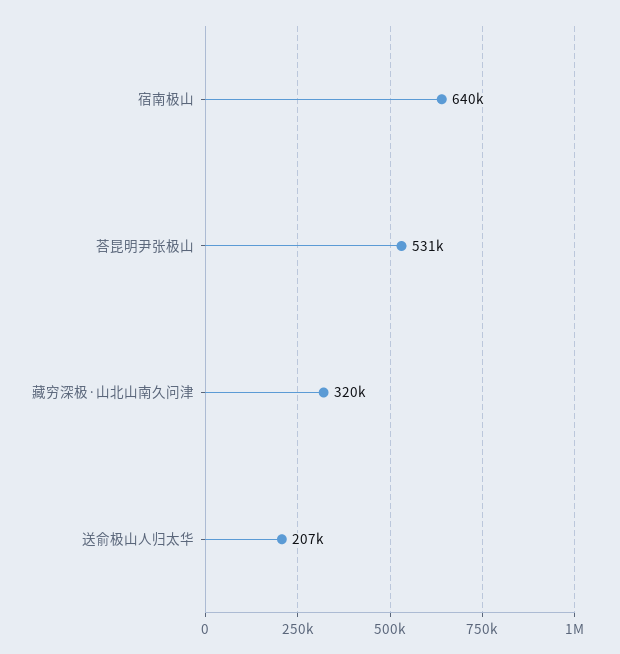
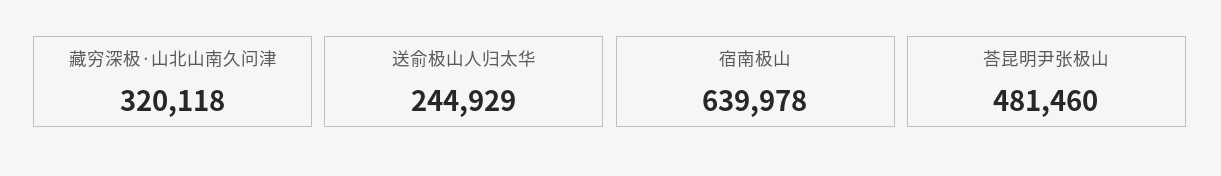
  {
    "宿南极山": 639978,
-   "荅昆明尹张极山": 531000,
+   "荅昆明尹张极山": 481460,
    "藏穷深极·山北山南久问津": 320118,
-   "送俞极山人归太华": 207000
+   "送俞极山人归太华": 244929
  }

